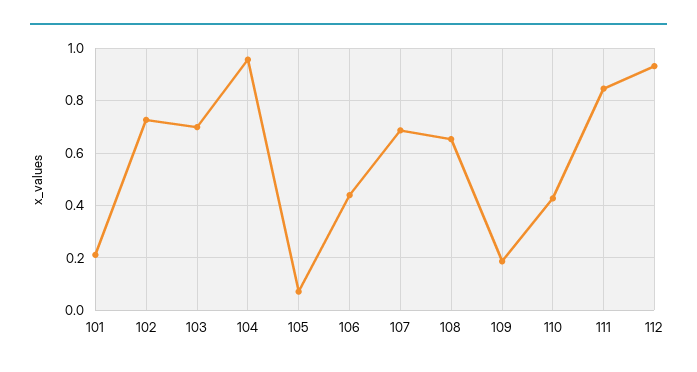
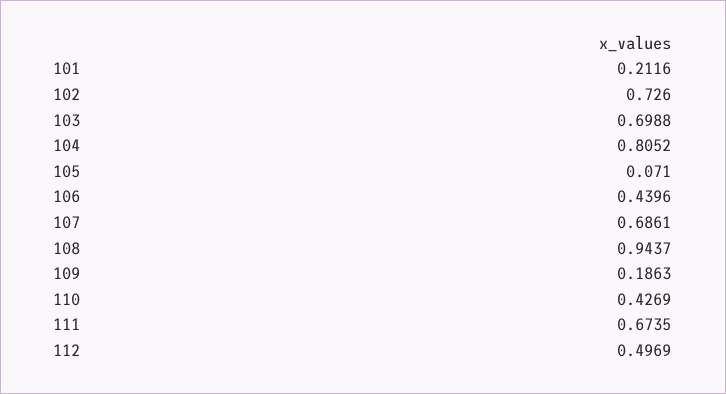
  {
    "101": 0.2116,
    "102": 0.726,
    "103": 0.6988,
-   "104": 0.95,
+   "104": 0.8052,
    "105": 0.071,
    "106": 0.4396,
    "107": 0.6861,
-   "108": 0.65,
+   "108": 0.9437,
    "109": 0.1863,
    "110": 0.4269,
-   "111": 0.85,
+   "111": 0.6735,
-   "112": 0.925
+   "112": 0.4969
  }

